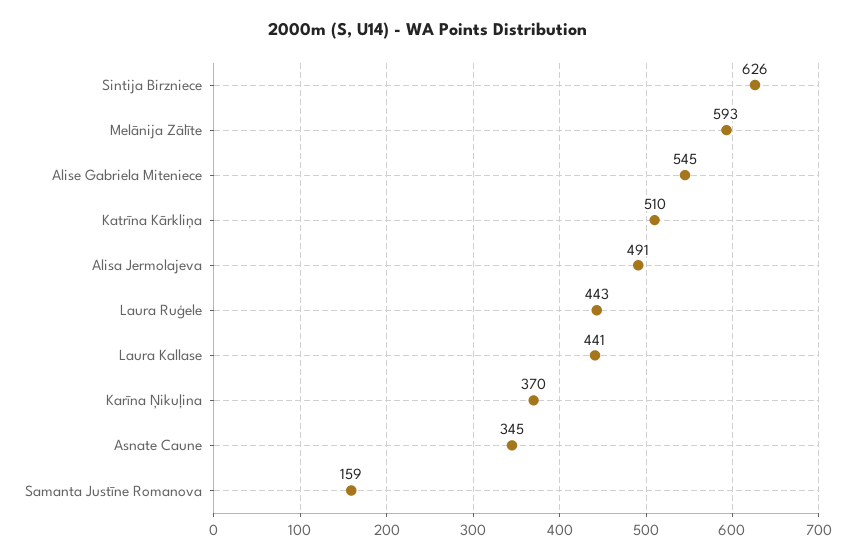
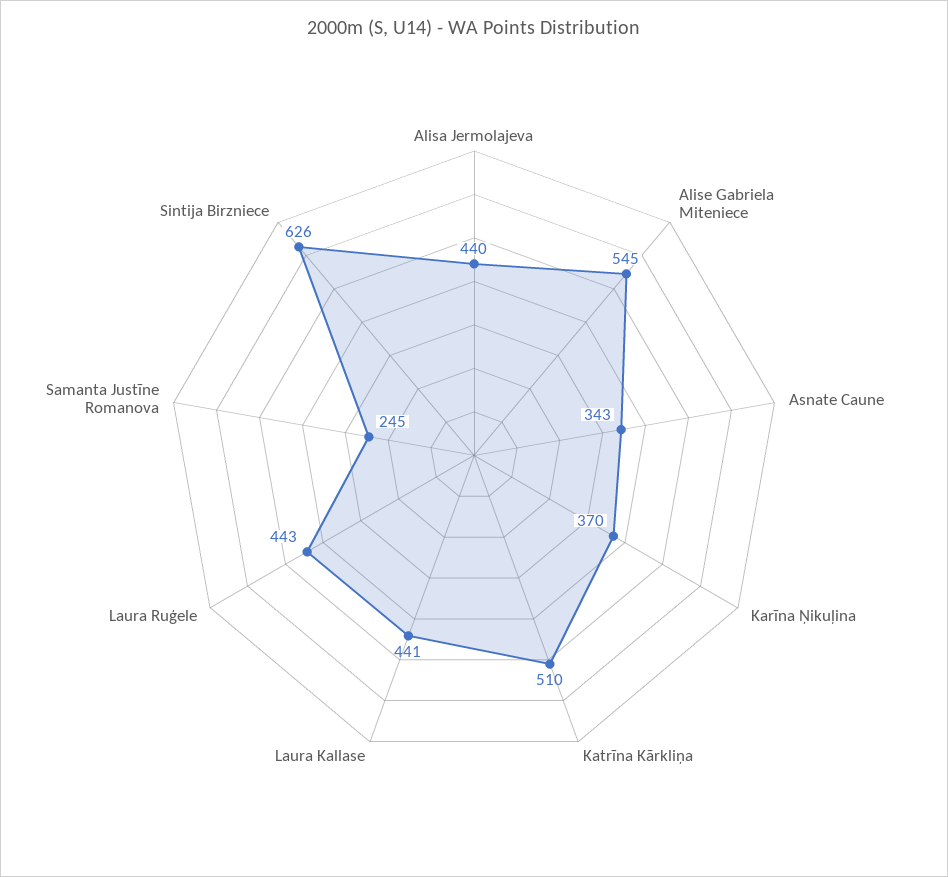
  {
    "Sintija Birzniece": 626,
-   "Melānija Zālīte": 593,
    "Alise Gabriela Miteniece": 545,
    "Katrīna Kārkliņa": 510,
-   "Alisa Jermolajeva": 491,
+   "Alisa Jermolajeva": 440,
    "Laura Ruģele": 443,
    "Laura Kallase": 441,
    "Karīna Ņikuļina": 370,
-   "Asnate Caune": 345,
+   "Asnate Caune": 343,
-   "Samanta Justīne Romanova": 159
+   "Samanta Justīne Romanova": 245
  }

